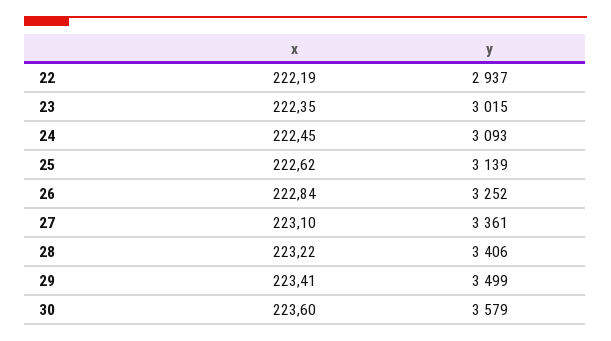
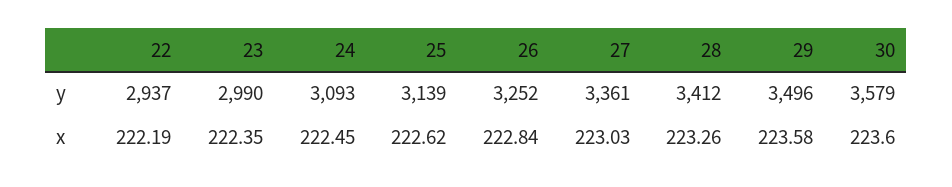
  {
    "x": {
      "22": 222.19,
      "23": 222.35,
      "24": 222.45,
      "25": 222.62,
      "26": 222.84,
-     "27": 223.1,
+     "27": 223.03,
-     "28": 223.22,
+     "28": 223.26,
-     "29": 223.41,
+     "29": 223.58,
      "30": 223.6
    },
    "y": {
      "22": 2937,
-     "23": 3015,
+     "23": 2990,
      "24": 3093,
      "25": 3139,
      "26": 3252,
      "27": 3361,
-     "28": 3406,
+     "28": 3412,
-     "29": 3499,
+     "29": 3496,
      "30": 3579
    }
  }

